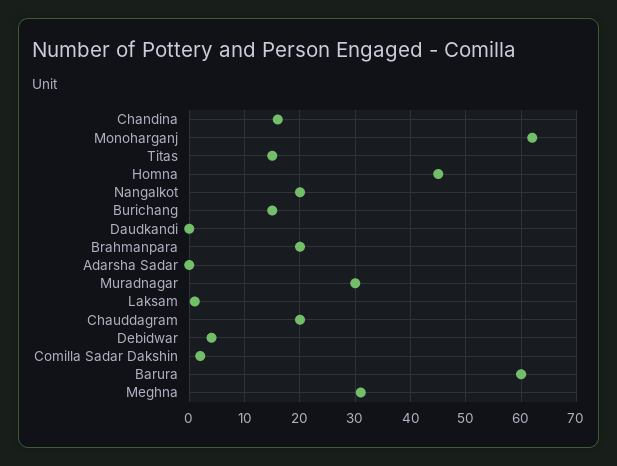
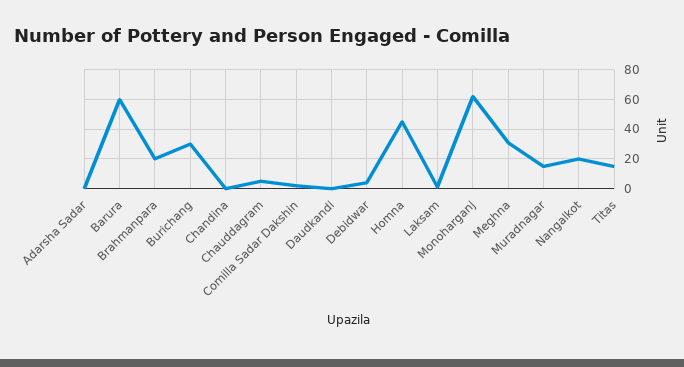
  {
-   "Chandina": 15,
+   "Chandina": 0,
    "Monoharganj": 60,
    "Titas": 15,
    "Homna": 45,
    "Nangalkot": 20,
-   "Burichang": 15,
+   "Burichang": 30,
    "Daudkandi": 0,
    "Brahmanpara": 20,
    "Adarsha Sadar": 0,
-   "Muradnagar": 30,
+   "Muradnagar": 15,
    "Laksam": 0,
-   "Chauddagram": 20,
+   "Chauddagram": 5,
    "Debidwar": 5,
    "Comilla Sadar Dakshin": 0,
    "Barura": 60,
    "Meghna": 30
  }

